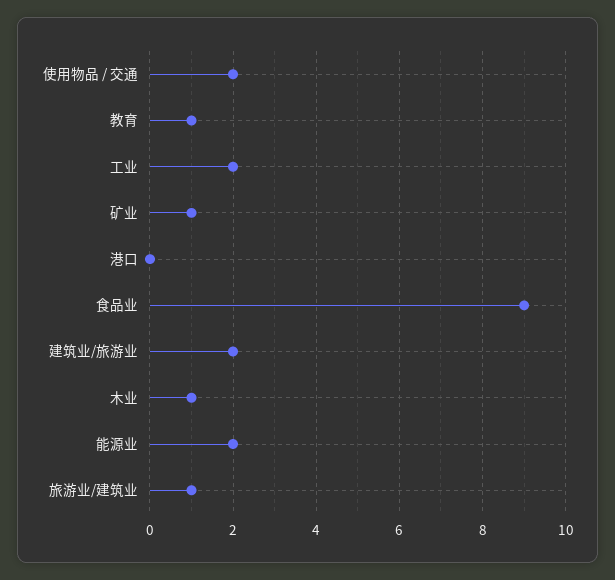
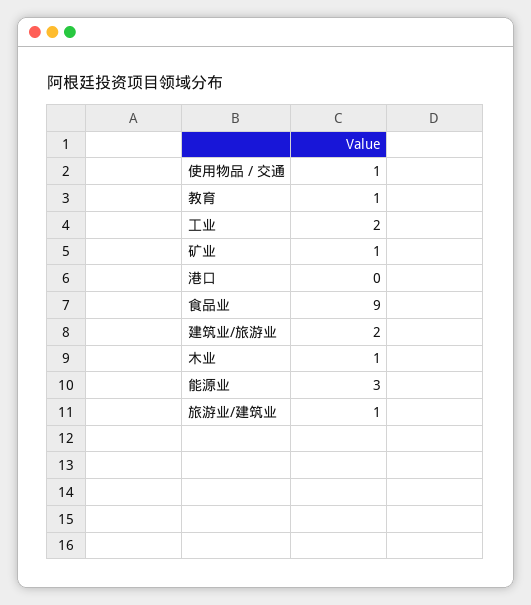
  {
-   "使用物品 / 交通": 2,
+   "使用物品 / 交通": 1,
    "教育": 1,
    "工业": 2,
    "矿业": 1,
    "港口": 0,
    "食品业": 9,
    "建筑业/旅游业": 2,
    "木业": 1,
-   "能源业": 2,
+   "能源业": 3,
    "旅游业/建筑业": 1
  }

